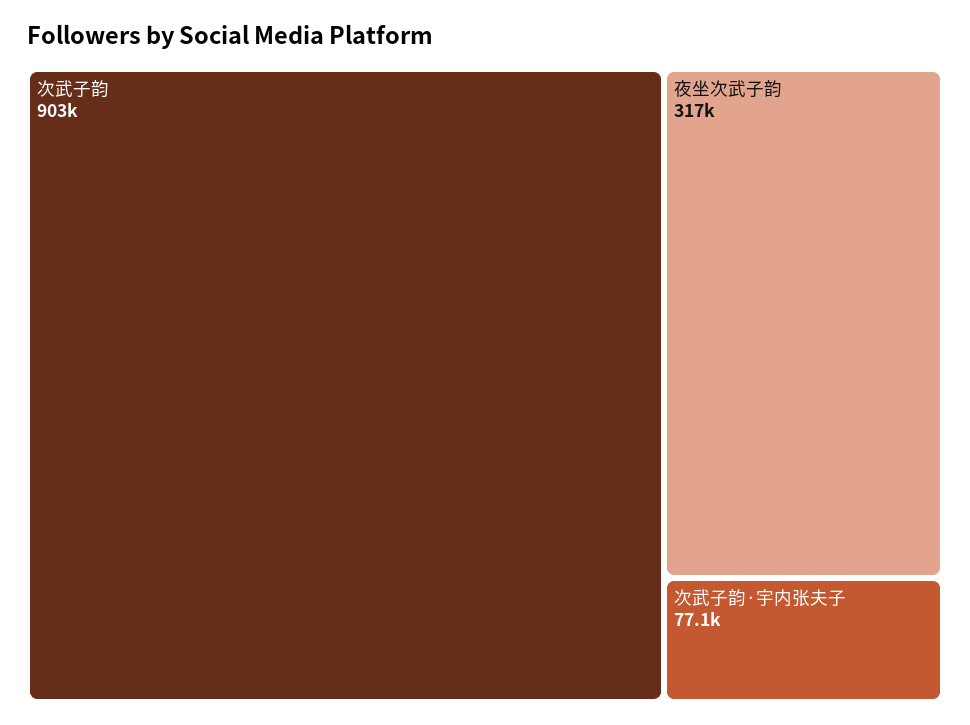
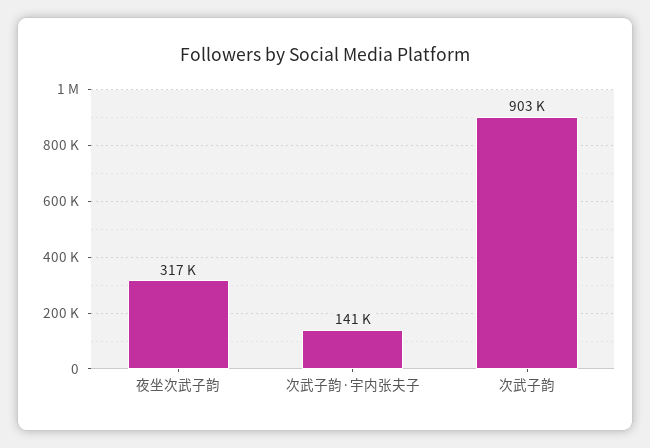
  {
    "次武子韵": 903000,
    "夜坐次武子韵": 317000,
-   "次武子韵·宇内张夫子": 77100
+   "次武子韵·宇内张夫子": 141000
  }

